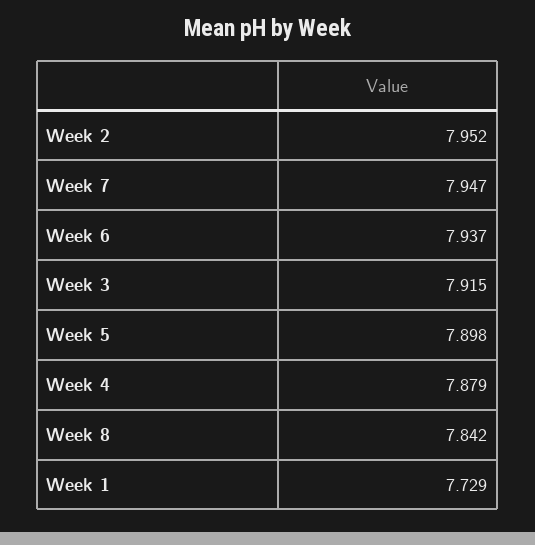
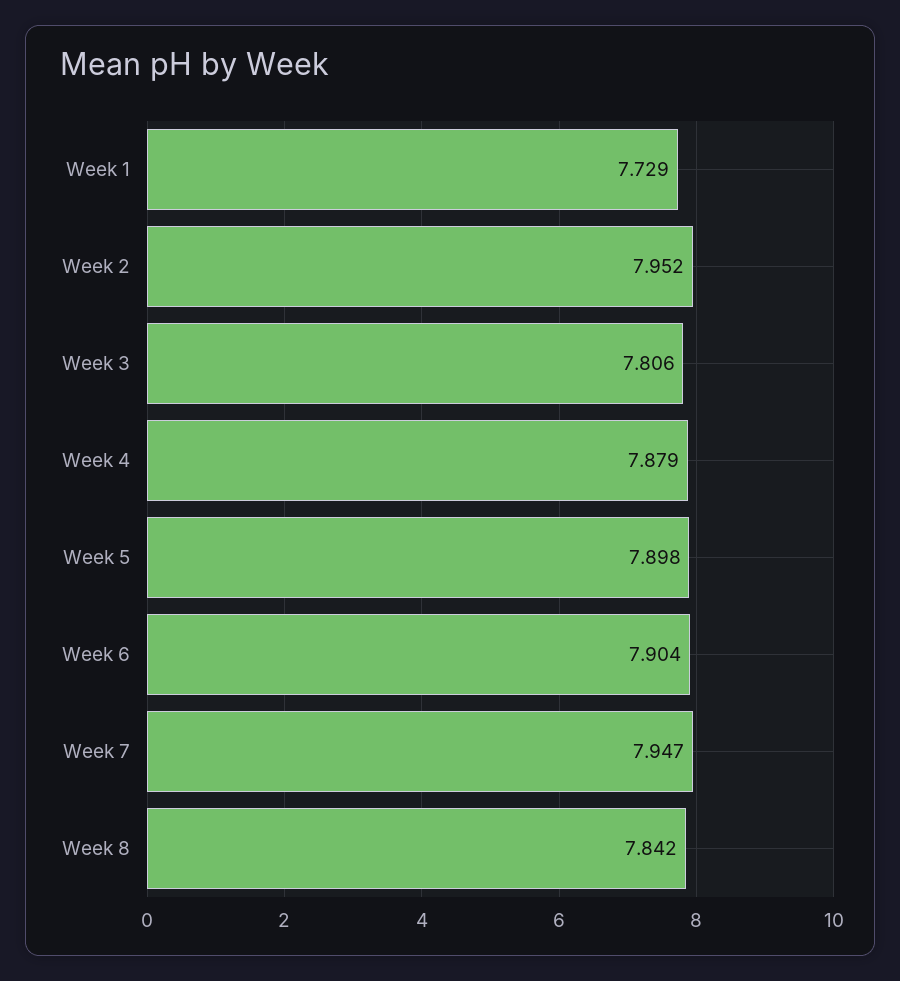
  {
    "Week 2": 7.952,
    "Week 7": 7.947,
-   "Week 6": 7.937,
+   "Week 6": 7.904,
-   "Week 3": 7.915,
+   "Week 3": 7.806,
    "Week 5": 7.898,
    "Week 4": 7.879,
    "Week 8": 7.842,
    "Week 1": 7.729
  }

